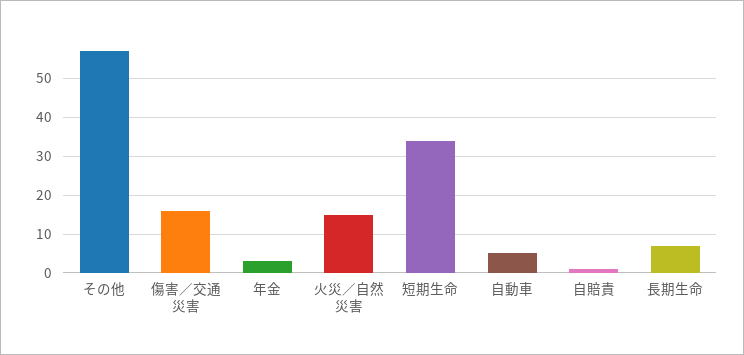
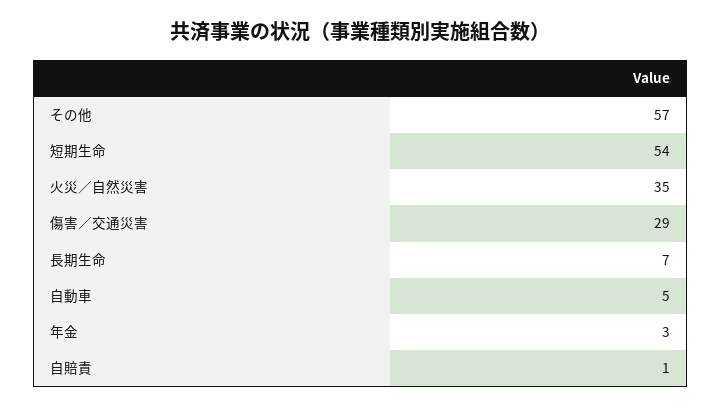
  {
    "その他": 57,
-   "傷害／交通災害": 15,
+   "傷害／交通災害": 29,
    "年金": 3,
-   "火災／自然災害": 15,
+   "火災／自然災害": 35,
-   "短期生命": 35,
+   "短期生命": 54,
    "自動車": 5,
    "自賠責": 1,
    "長期生命": 7
  }

